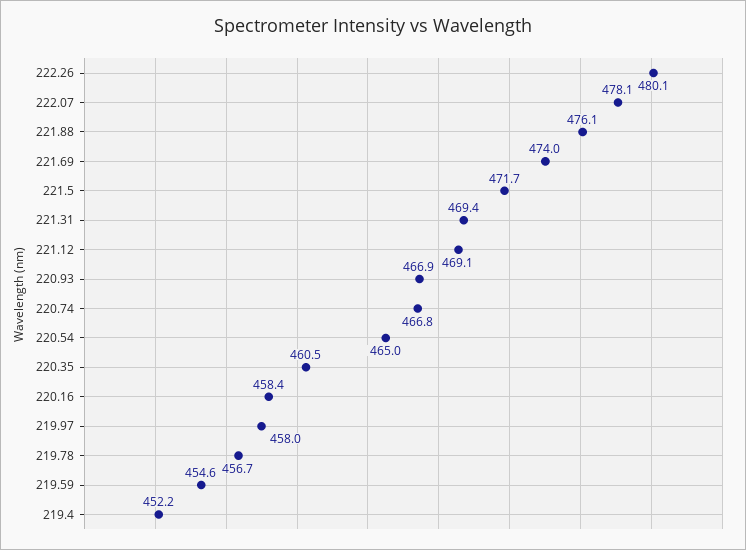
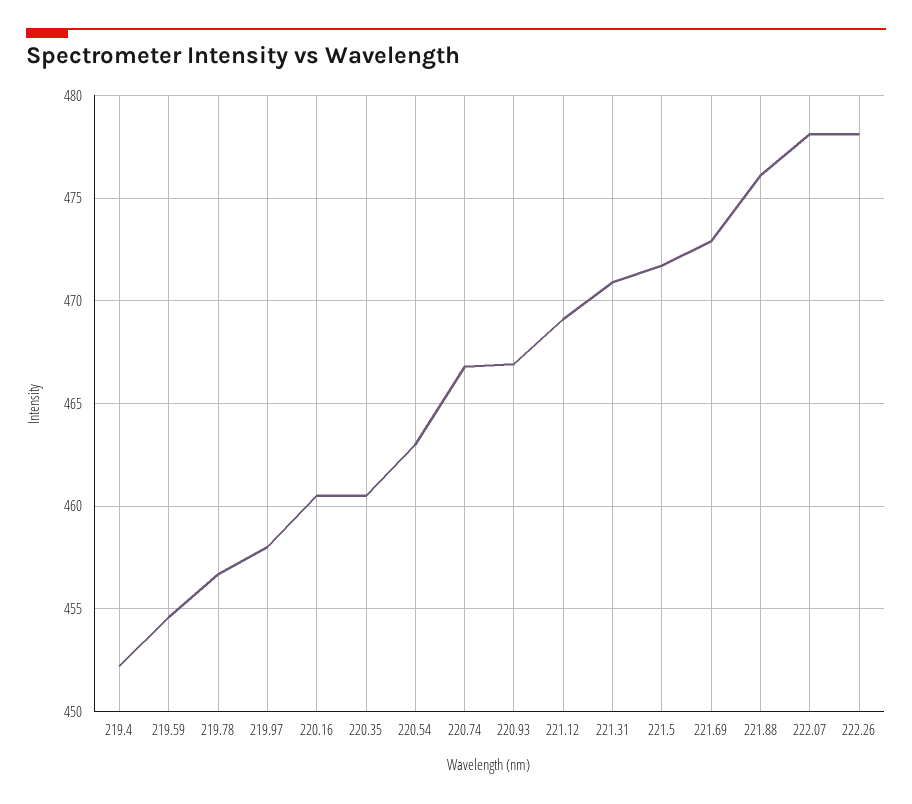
  {
-   "222.26": 480.1,
+   "222.26": 478,
    "222.07": 478.1,
    "221.88": 476.1,
-   "221.69": 474,
+   "221.69": 473,
    "221.5": 471.7,
-   "221.31": 469.4,
+   "221.31": 471,
    "221.12": 469.1,
    "220.93": 466.9,
    "220.74": 466.8,
-   "220.54": 465,
+   "220.54": 463,
    "220.35": 460.5,
-   "220.16": 458.4,
+   "220.16": 460.5,
    "219.97": 458,
    "219.78": 456.7,
    "219.59": 454.6,
    "219.4": 452.2
  }

